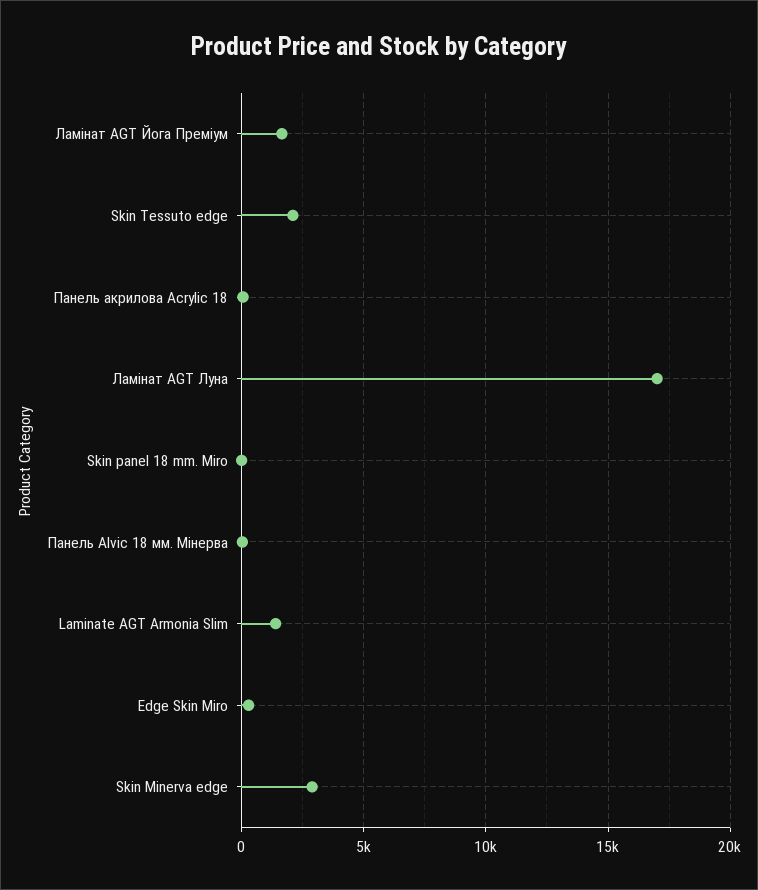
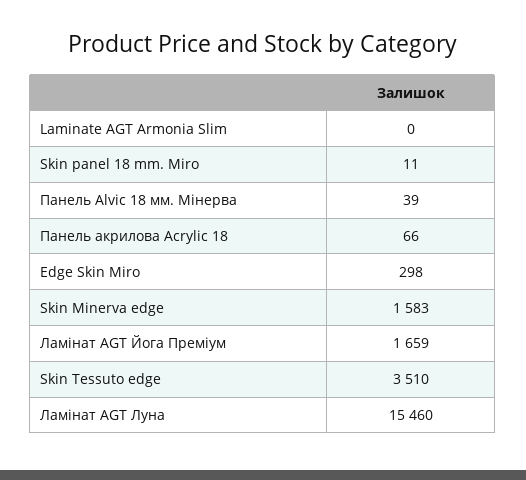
  {
    "Ламінат AGT Йога Преміум": 1659,
-   "Skin Tessuto edge": 2000,
+   "Skin Tessuto edge": 3510,
    "Панель акрилова Acrylic 18": 66,
-   "Ламінат AGT Луна": 17000,
+   "Ламінат AGT Луна": 15460,
    "Skin panel 18 mm. Miro": 11,
    "Панель Alvic 18 мм. Мінерва": 39,
-   "Laminate AGT Armonia Slim": 1500,
+   "Laminate AGT Armonia Slim": 0,
    "Edge Skin Miro": 298,
-   "Skin Minerva edge": 3000
+   "Skin Minerva edge": 1583
  }

